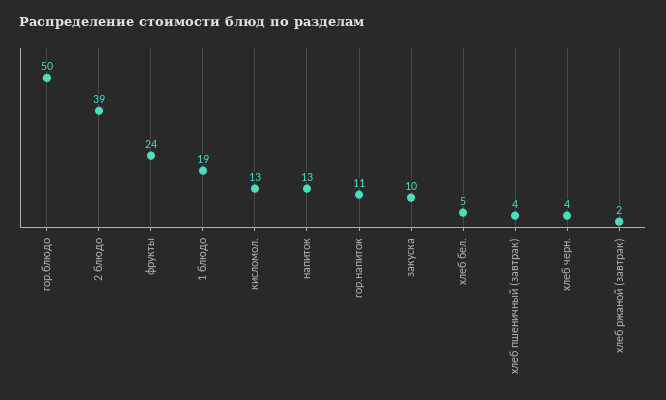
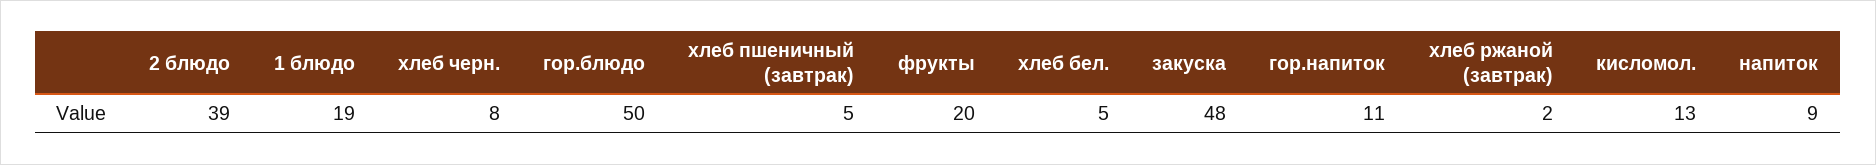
  {
    "гор.блюдо": 50,
    "2 блюдо": 39,
-   "фрукты": 24,
+   "фрукты": 20,
    "1 блюдо": 19,
    "кисломол.": 13,
-   "напиток": 13,
+   "напиток": 9,
    "гор.напиток": 11,
-   "закуска": 10,
+   "закуска": 48,
    "хлеб бел.": 5,
-   "хлеб пшеничный (завтрак)": 4,
+   "хлеб пшеничный (завтрак)": 5,
-   "хлеб черн.": 4,
+   "хлеб черн.": 8,
    "хлеб ржаной (завтрак)": 2
  }

